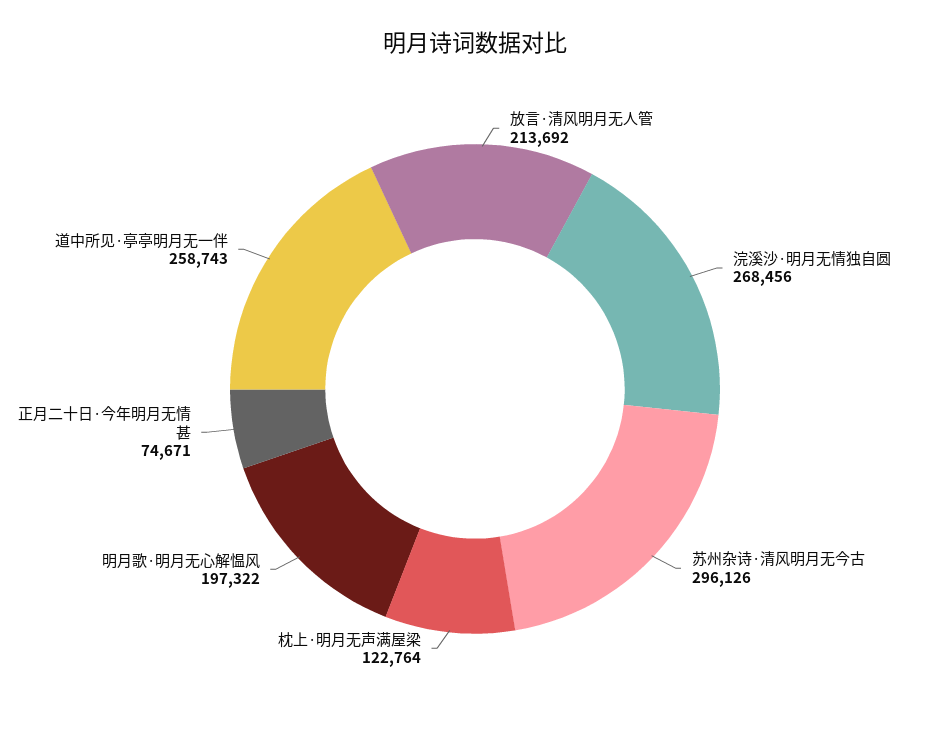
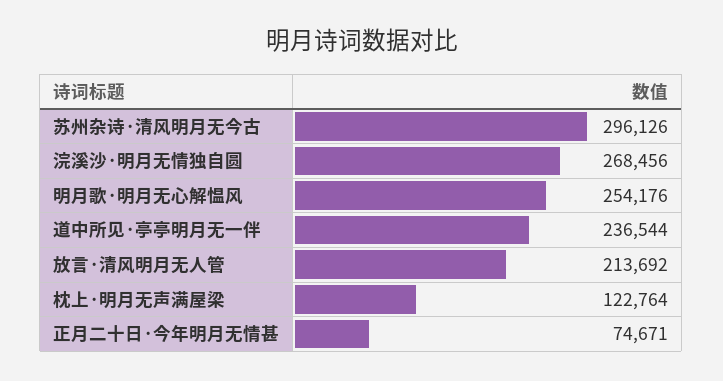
  {
    "放言·清风明月无人管": 213692,
    "浣溪沙·明月无情独自圆": 268456,
    "苏州杂诗·清风明月无今古": 296126,
    "枕上·明月无声满屋梁": 122764,
-   "明月歌·明月无心解愠风": 197322,
+   "明月歌·明月无心解愠风": 254176,
    "正月二十日·今年明月无情甚": 74671,
-   "道中所见·亭亭明月无一伴": 258743
+   "道中所见·亭亭明月无一伴": 236544
  }

